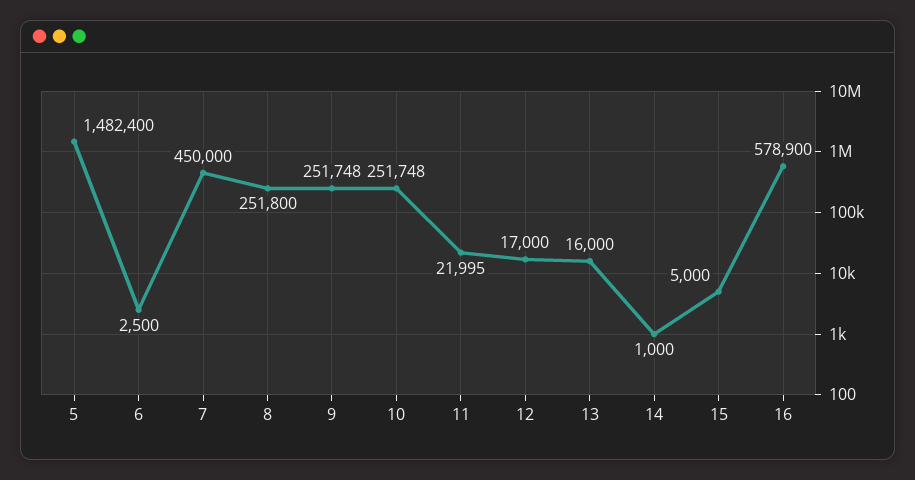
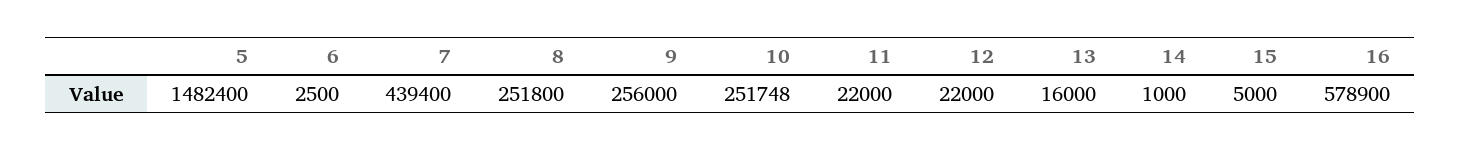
  {
    "5": 1482400,
    "6": 2500,
-   "7": 450000,
+   "7": 439400,
    "8": 251800,
-   "9": 251748,
+   "9": 256000,
    "10": 251748,
-   "11": 21995,
+   "11": 22000,
-   "12": 17000,
+   "12": 22000,
    "13": 16000,
    "14": 1000,
    "15": 5000,
    "16": 578900
  }

